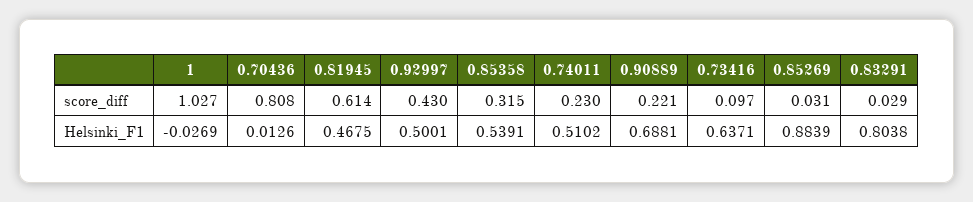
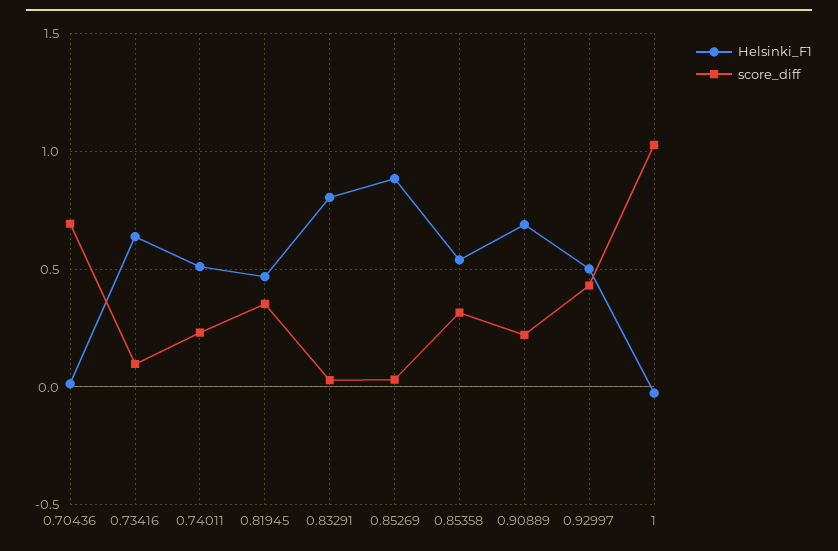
  {
    "score_diff": {
      "1": 1.027,
-     "0.70436": 0.808,
+     "0.70436": 0.7,
-     "0.81945": 0.614,
+     "0.81945": 0.35,
      "0.92997": 0.43,
      "0.85358": 0.315,
      "0.74011": 0.23,
      "0.90889": 0.221,
      "0.73416": 0.097,
      "0.85269": 0.031,
      "0.83291": 0.029
    },
    "Helsinki_F1": {
      "1": -0.0269,
      "0.70436": 0.0126,
      "0.81945": 0.4675,
      "0.92997": 0.5001,
      "0.85358": 0.5391,
      "0.74011": 0.5102,
      "0.90889": 0.6881,
      "0.73416": 0.6371,
      "0.85269": 0.8839,
      "0.83291": 0.8038
    }
  }

